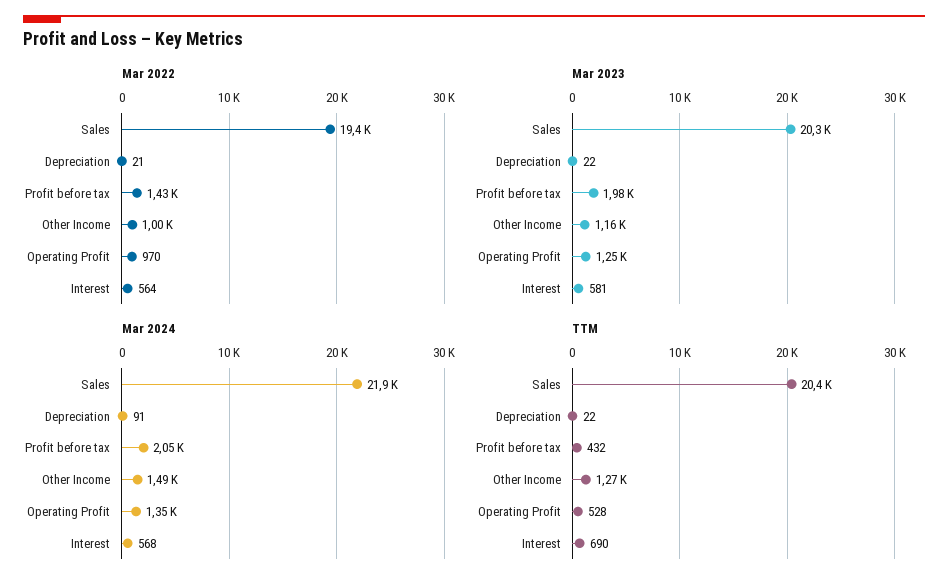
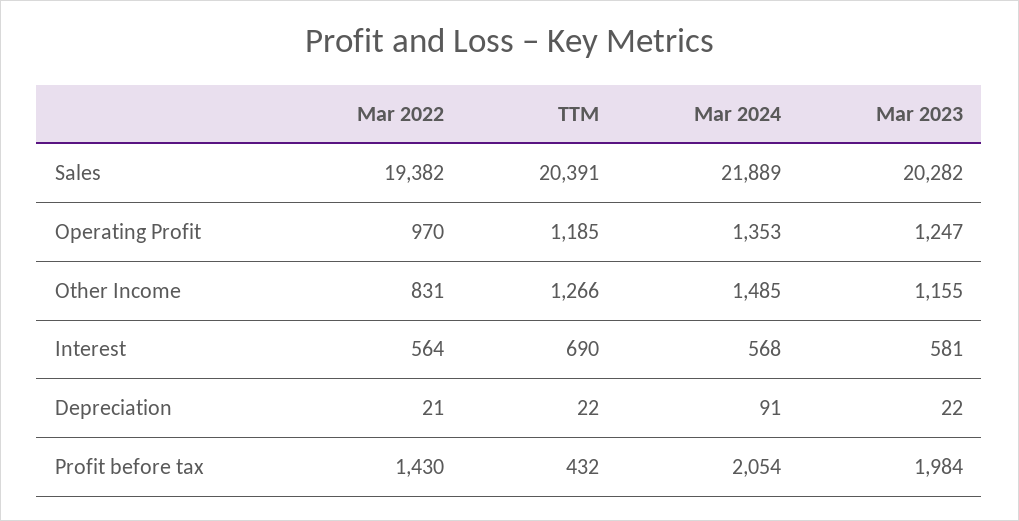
  {
    "Mar 2022": {
      "Sales": 19382,
      "Depreciation": 21,
      "Profit before tax": 1430,
-     "Other Income": 1000,
+     "Other Income": 831,
      "Operating Profit": 970,
      "Interest": 564
    },
    "Mar 2023": {
      "Sales": 20282,
      "Depreciation": 22,
      "Profit before tax": 1984,
      "Other Income": 1155,
      "Operating Profit": 1247,
      "Interest": 581
    },
    "Mar 2024": {
      "Sales": 21889,
      "Depreciation": 91,
      "Profit before tax": 2054,
      "Other Income": 1485,
      "Operating Profit": 1353,
      "Interest": 568
    },
    "TTM": {
      "Sales": 20391,
      "Depreciation": 22,
      "Profit before tax": 432,
      "Other Income": 1266,
-     "Operating Profit": 528,
+     "Operating Profit": 1185,
      "Interest": 690
    }
  }

